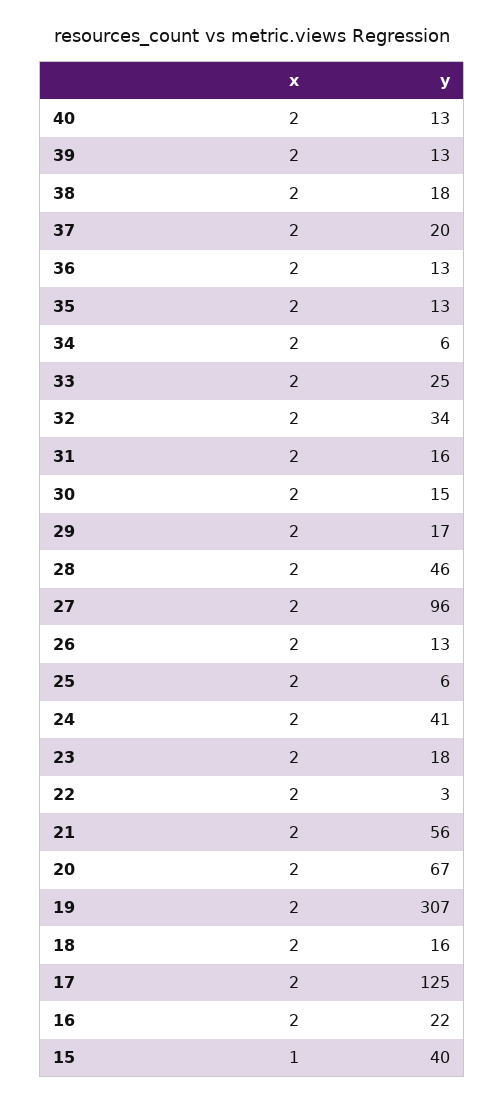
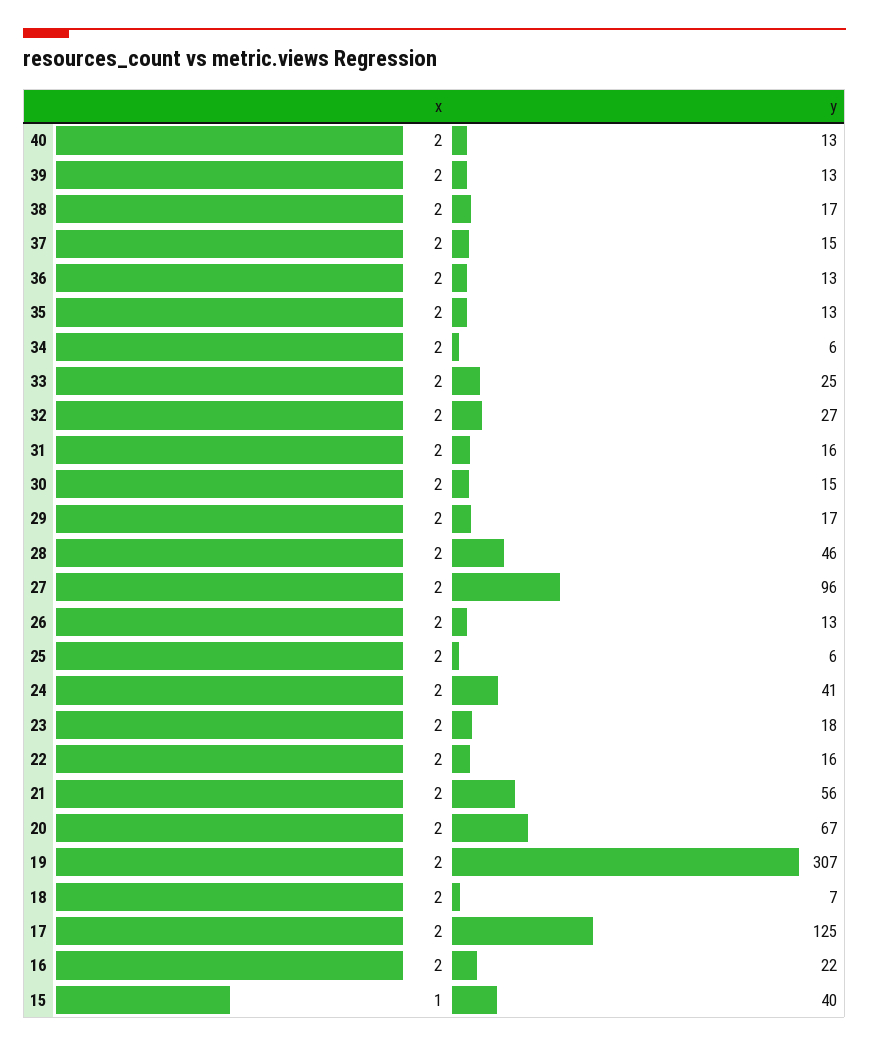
  {
    "x": {
      "40": 2,
      "39": 2,
      "38": 2,
      "37": 2,
      "36": 2,
      "35": 2,
      "34": 2,
      "33": 2,
      "32": 2,
      "31": 2,
      "30": 2,
      "29": 2,
      "28": 2,
      "27": 2,
      "26": 2,
      "25": 2,
      "24": 2,
      "23": 2,
      "22": 2,
      "21": 2,
      "20": 2,
      "19": 2,
      "18": 2,
      "17": 2,
      "16": 2,
      "15": 1
    },
    "y": {
      "40": 13,
      "39": 13,
-     "38": 18,
+     "38": 17,
-     "37": 20,
+     "37": 15,
      "36": 13,
      "35": 13,
      "34": 6,
      "33": 25,
-     "32": 34,
+     "32": 27,
      "31": 16,
      "30": 15,
      "29": 17,
      "28": 46,
      "27": 96,
      "26": 13,
      "25": 6,
      "24": 41,
      "23": 18,
-     "22": 3,
+     "22": 16,
      "21": 56,
      "20": 67,
      "19": 307,
-     "18": 16,
+     "18": 7,
      "17": 125,
      "16": 22,
      "15": 40
    }
  }

